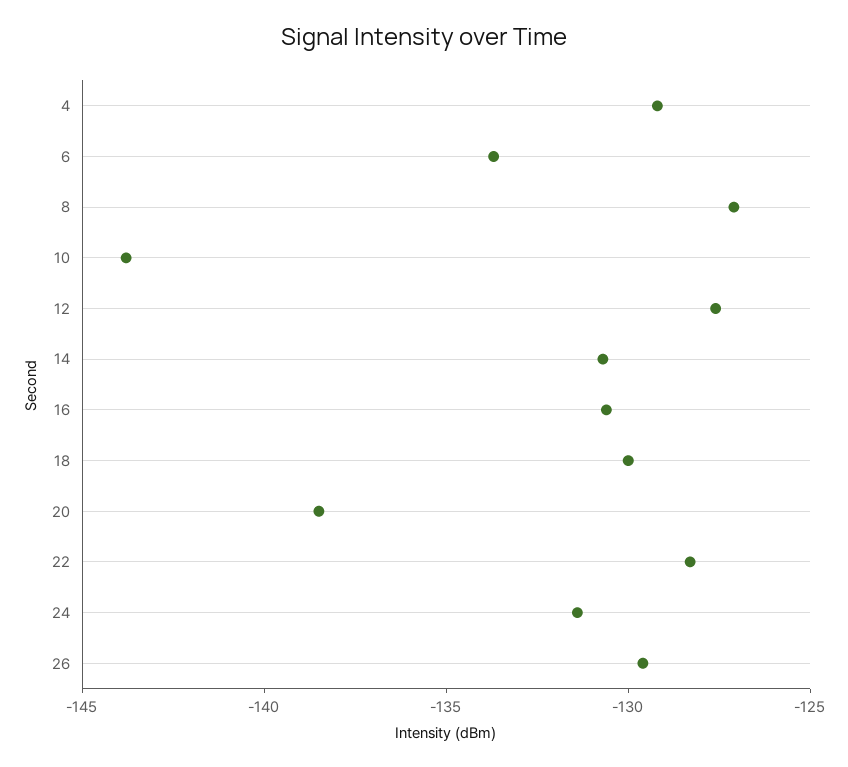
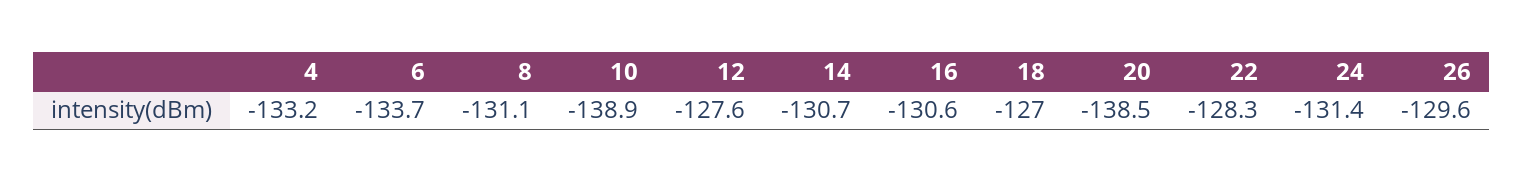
  {
-   "4": -129,
+   "4": -133.2,
    "6": -133.7,
-   "8": -127,
+   "8": -131.1,
-   "10": -144,
+   "10": -138.9,
    "12": -127.6,
    "14": -130.7,
    "16": -130.6,
-   "18": -130,
+   "18": -127,
    "20": -138.5,
    "22": -128.3,
    "24": -131.4,
    "26": -129.6
  }

